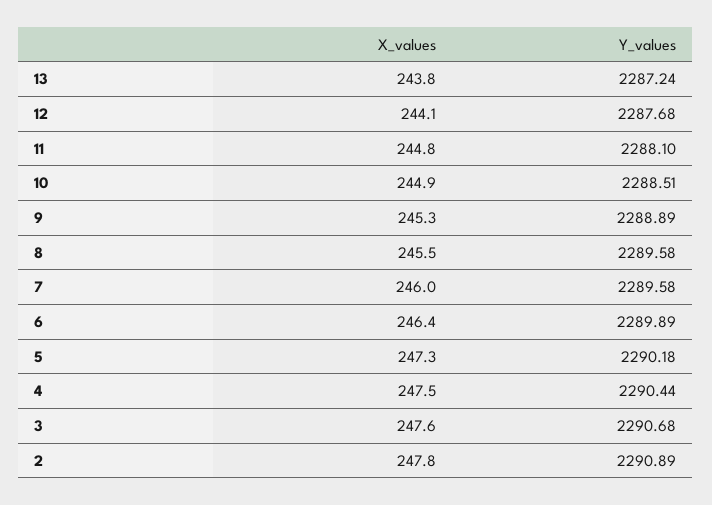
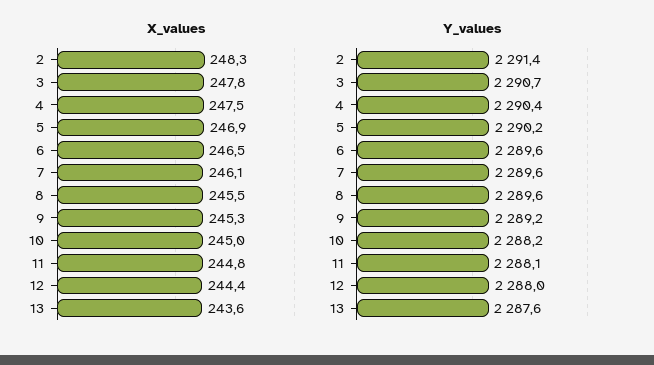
  {
    "X_values": {
-     "13": 243.8,
+     "13": 243.6,
-     "12": 244.1,
+     "12": 244.4,
      "11": 244.8,
-     "10": 244.9,
+     "10": 245,
      "9": 245.3,
      "8": 245.5,
-     "7": 246,
+     "7": 246.1,
-     "6": 246.4,
+     "6": 246.5,
-     "5": 247.3,
+     "5": 246.9,
      "4": 247.5,
-     "3": 247.6,
+     "3": 247.8,
-     "2": 247.8
+     "2": 248.3
    },
    "Y_values": {
-     "13": 2287.24,
+     "13": 2287.6,
-     "12": 2287.68,
+     "12": 2288,
      "11": 2288.1,
-     "10": 2288.51,
+     "10": 2288.2,
-     "9": 2288.89,
+     "9": 2289.2,
      "8": 2289.58,
      "7": 2289.58,
-     "6": 2289.89,
+     "6": 2289.6,
      "5": 2290.18,
      "4": 2290.44,
      "3": 2290.68,
-     "2": 2290.89
+     "2": 2291.4
    }
  }

